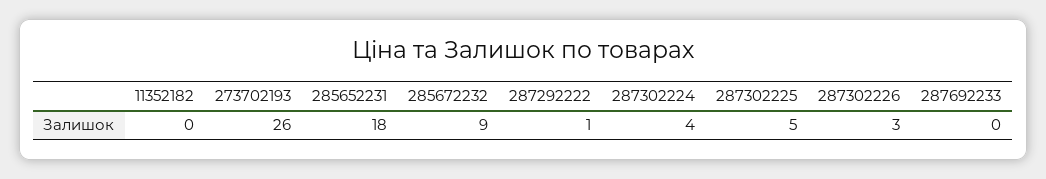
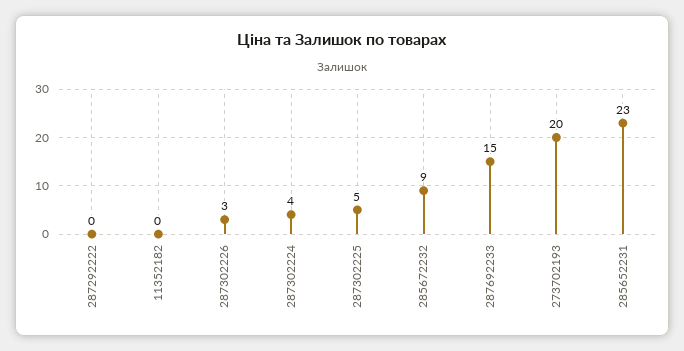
  {
    "11352182": 0,
-   "273702193": 26,
+   "273702193": 20,
-   "285652231": 18,
+   "285652231": 23,
    "285672232": 9,
-   "287292222": 1,
+   "287292222": 0,
    "287302224": 4,
    "287302225": 5,
    "287302226": 3,
-   "287692233": 0
+   "287692233": 15
  }

